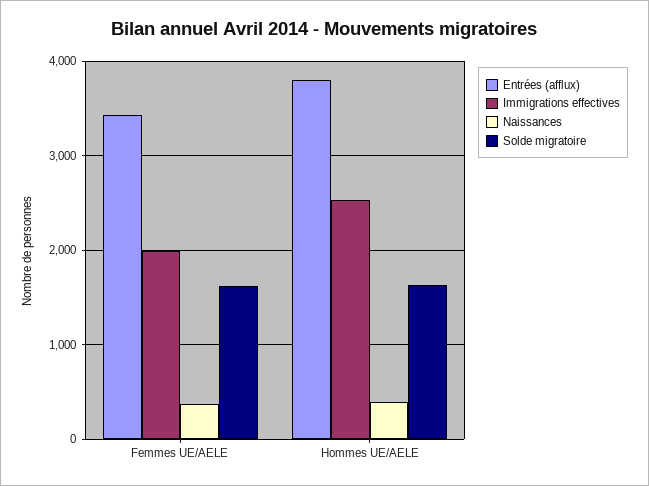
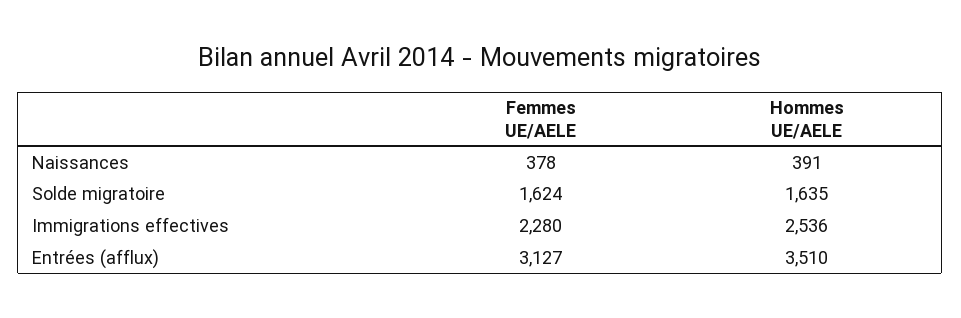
  {
    "Entrées (afflux)": {
-     "Femmes UE/AELE": 3400,
+     "Femmes UE/AELE": 3127,
-     "Hommes UE/AELE": 3800
+     "Hommes UE/AELE": 3510
    },
    "Immigrations effectives": {
-     "Femmes UE/AELE": 2000,
+     "Femmes UE/AELE": 2280,
      "Hommes UE/AELE": 2536
    },
    "Naissances": {
      "Femmes UE/AELE": 378,
      "Hommes UE/AELE": 391
    },
    "Solde migratoire": {
      "Femmes UE/AELE": 1624,
      "Hommes UE/AELE": 1635
    }
  }

